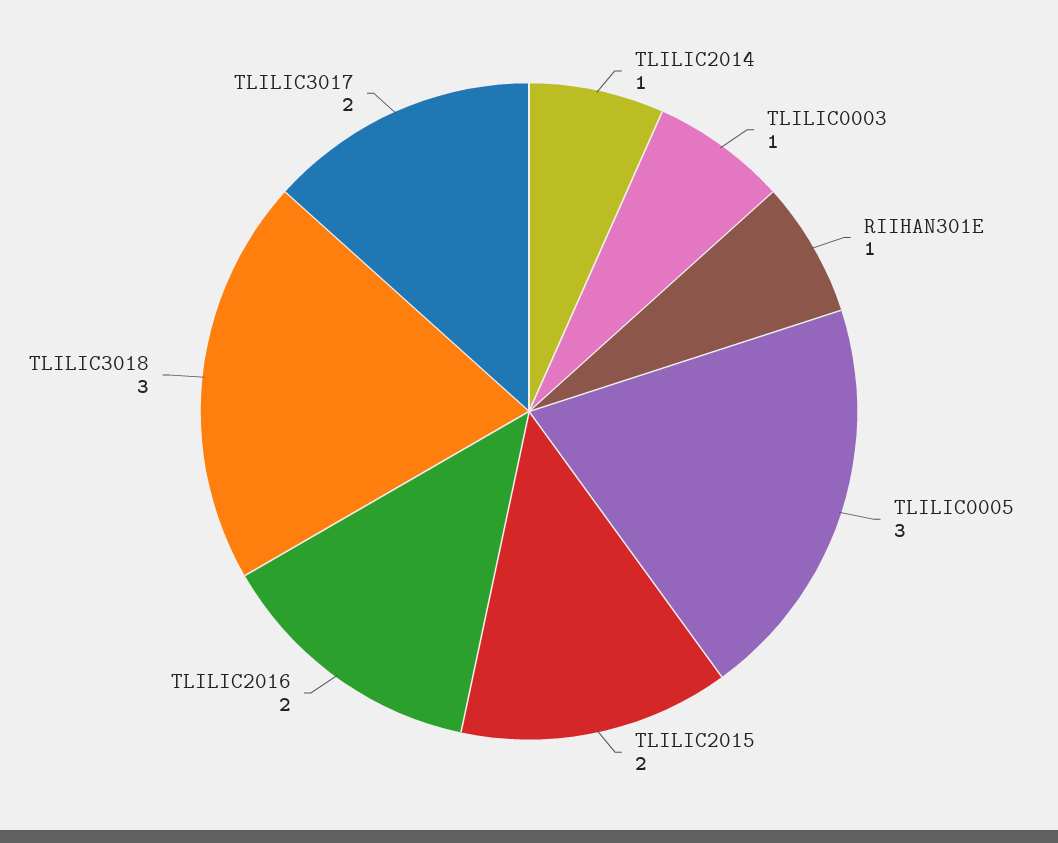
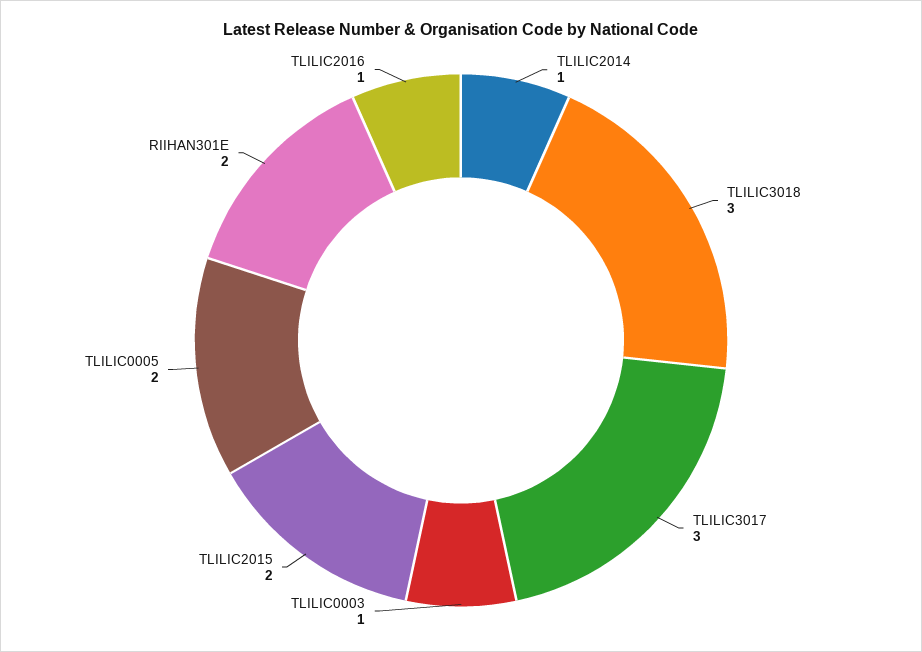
  {
    "TLILIC2014": 1,
    "TLILIC0003": 1,
-   "RIIHAN301E": 1,
+   "RIIHAN301E": 2,
-   "TLILIC0005": 3,
+   "TLILIC0005": 2,
    "TLILIC2015": 2,
-   "TLILIC2016": 2,
+   "TLILIC2016": 1,
    "TLILIC3018": 3,
-   "TLILIC3017": 2
+   "TLILIC3017": 3
  }

